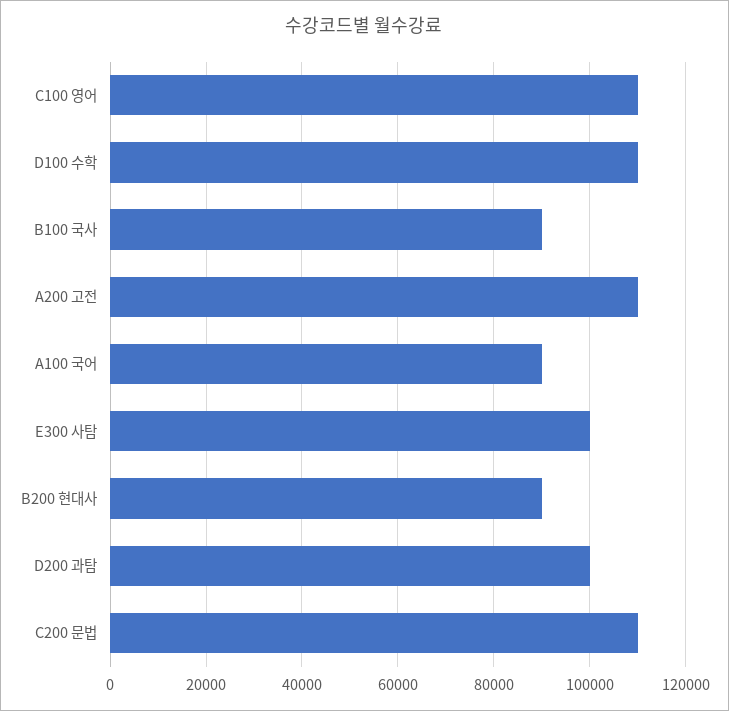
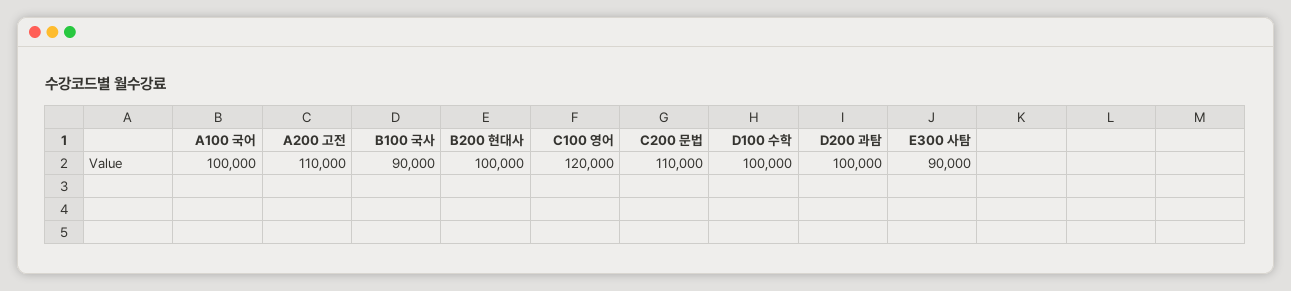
  {
-   "C100 영어": 110000,
+   "C100 영어": 120000,
-   "D100 수학": 110000,
+   "D100 수학": 100000,
    "B100 국사": 90000,
    "A200 고전": 110000,
-   "A100 국어": 90000,
+   "A100 국어": 100000,
-   "E300 사탐": 100000,
+   "E300 사탐": 90000,
-   "B200 현대사": 90000,
+   "B200 현대사": 100000,
    "D200 과탐": 100000,
    "C200 문법": 110000
  }

